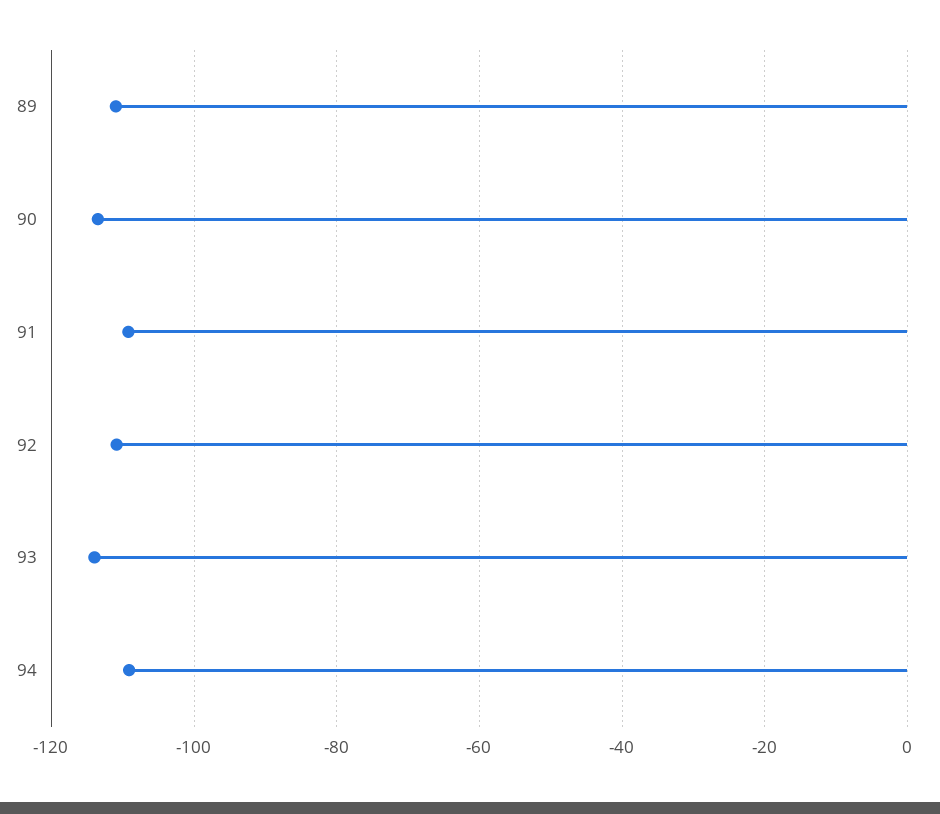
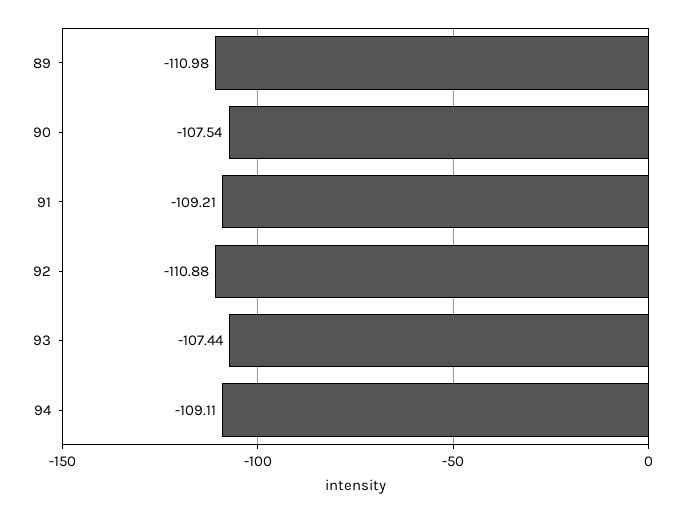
  {
    "89": -110.98,
-   "90": -114,
+   "90": -107.54,
    "91": -109.21,
    "92": -110.88,
-   "93": -114,
+   "93": -107.44,
    "94": -109.11
  }

